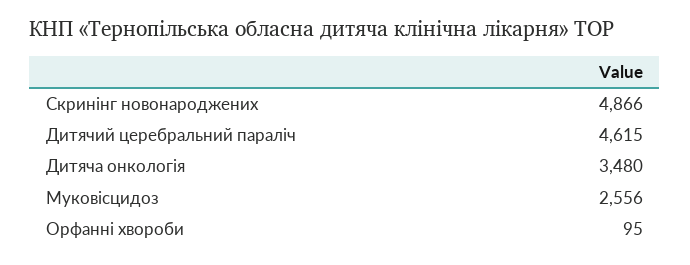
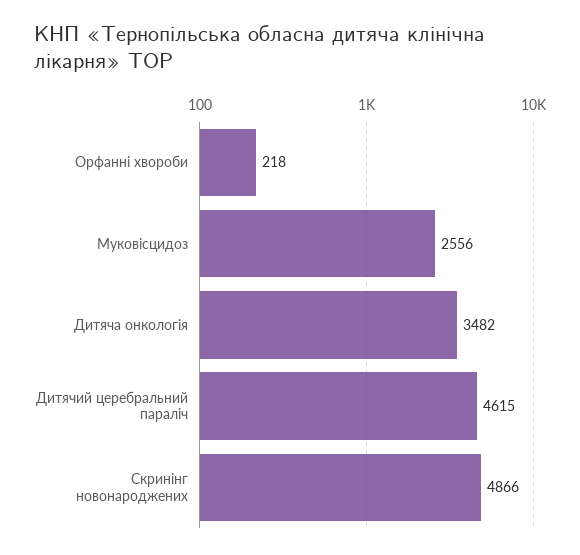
  {
    "Скринінг новонароджених": 4866,
    "Дитячий церебральний параліч": 4615,
-   "Дитяча онкологія": 3480,
+   "Дитяча онкологія": 3482,
    "Муковісцидоз": 2556,
-   "Орфанні хвороби": 95
+   "Орфанні хвороби": 218
  }

